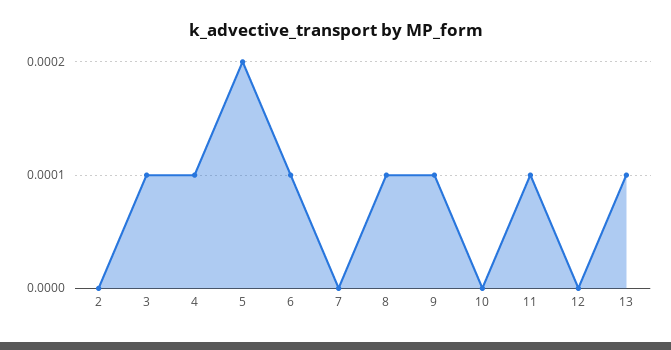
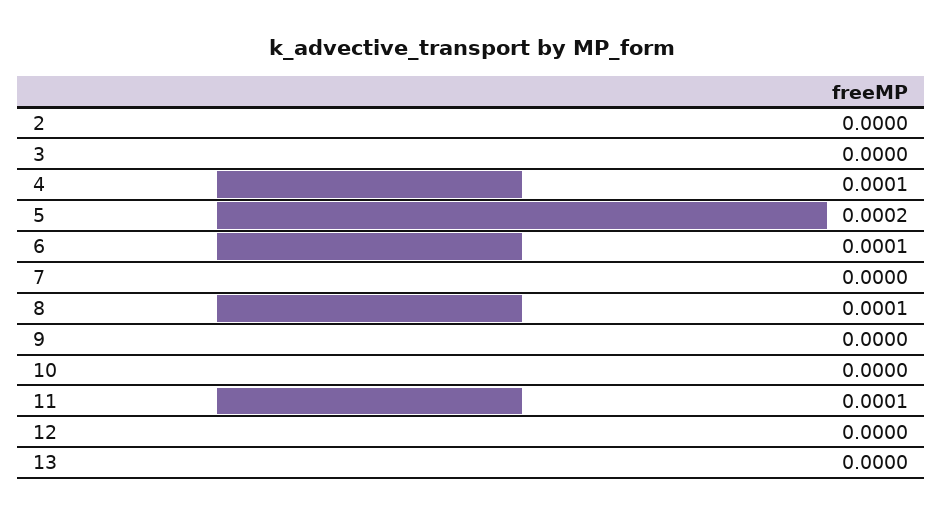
  {
    "2": 0,
-   "3": 0.0001,
+   "3": 0,
    "4": 0.0001,
    "5": 0.0002,
    "6": 0.0001,
    "7": 0,
    "8": 0.0001,
-   "9": 0.0001,
+   "9": 0,
    "10": 0,
    "11": 0.0001,
    "12": 0,
-   "13": 0.0001
+   "13": 0
  }

